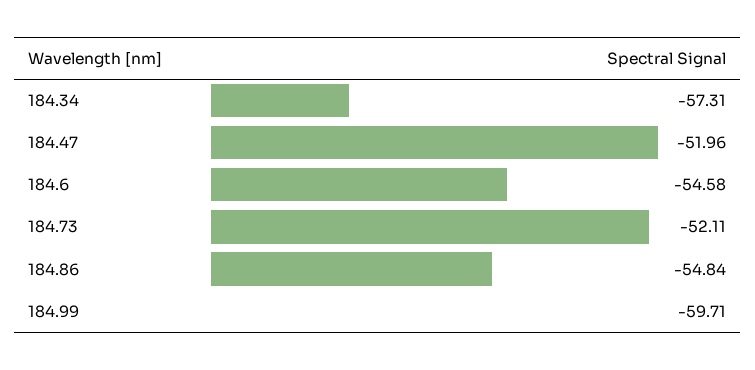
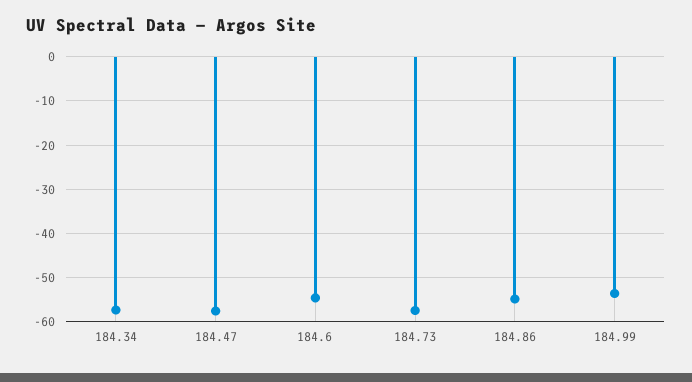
  {
    "184.34": -57.31,
-   "184.47": -51.96,
+   "184.47": -58,
    "184.6": -54.58,
-   "184.73": -52.11,
+   "184.73": -58,
    "184.86": -54.84,
-   "184.99": -59.71
+   "184.99": -54
  }

